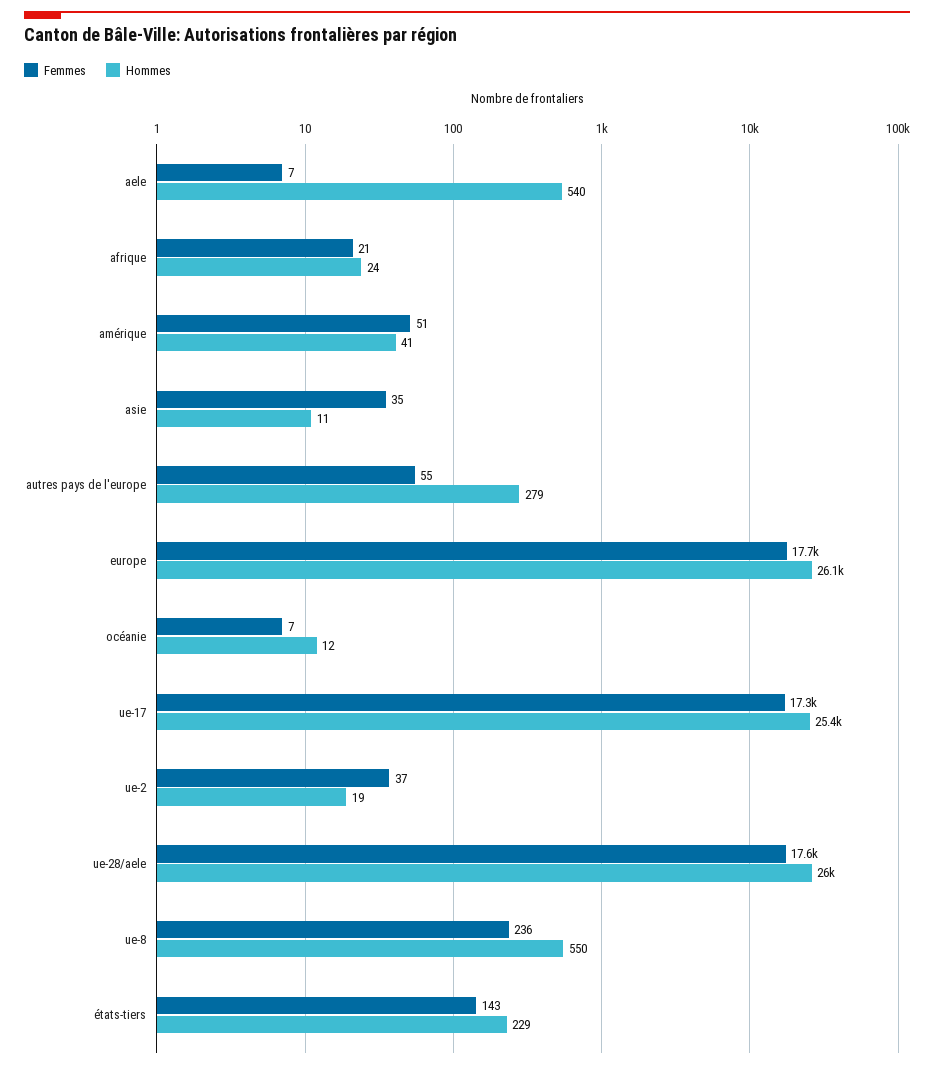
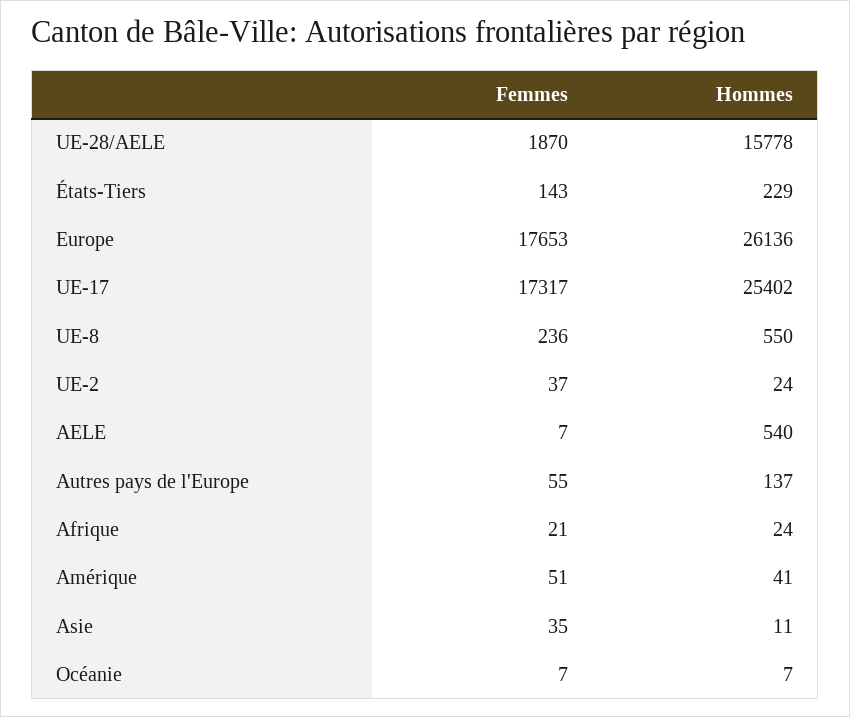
  {
    "Femmes": {
      "aele": 7,
      "afrique": 21,
      "amérique": 51,
      "asie": 35,
      "autres pays de l'europe": 55,
      "europe": 17653,
      "océanie": 7,
      "ue-17": 17317,
      "ue-2": 37,
-     "ue-28/aele": 17600,
+     "ue-28/aele": 1870,
      "ue-8": 236,
      "états-tiers": 143
    },
    "Hommes": {
      "aele": 540,
      "afrique": 24,
      "amérique": 41,
      "asie": 11,
-     "autres pays de l'europe": 279,
+     "autres pays de l'europe": 137,
      "europe": 26136,
-     "océanie": 12,
+     "océanie": 7,
      "ue-17": 25402,
-     "ue-2": 19,
+     "ue-2": 24,
-     "ue-28/aele": 26000,
+     "ue-28/aele": 15778,
      "ue-8": 550,
      "états-tiers": 229
    }
  }

